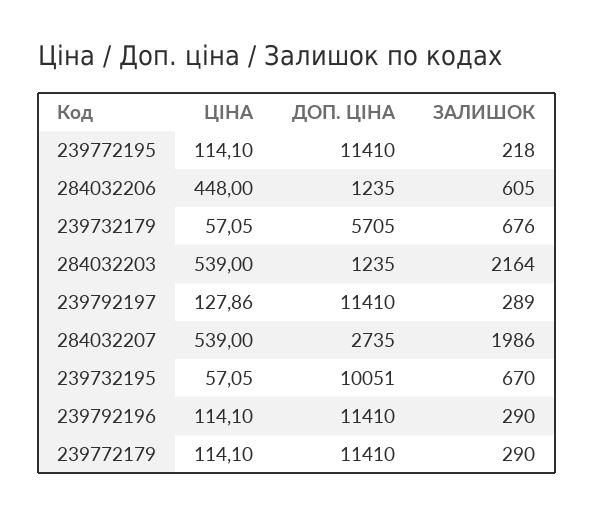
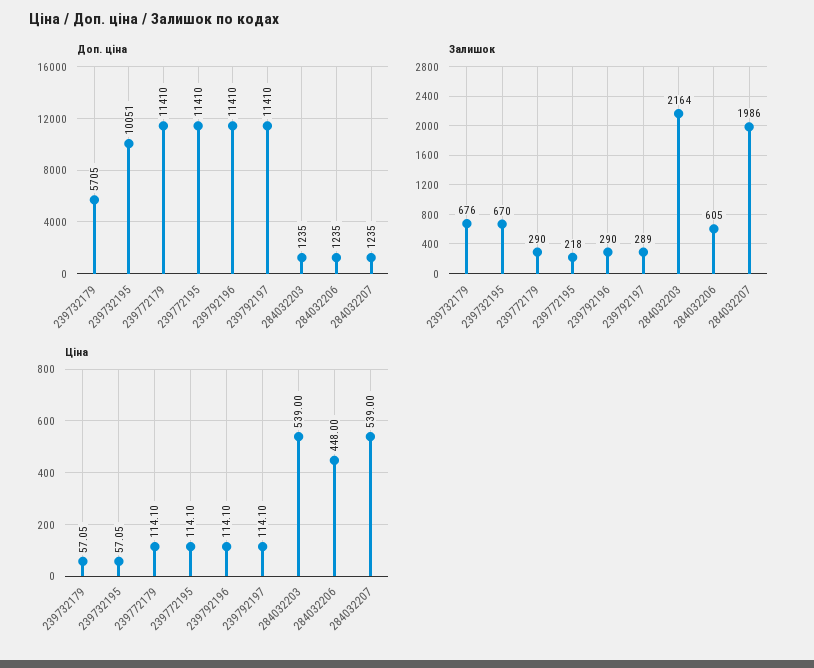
  {
    "ЦІНА": {
      "239772195": 114.1,
      "284032206": 448,
      "239732179": 57.05,
      "284032203": 539,
-     "239792197": 127.86,
+     "239792197": 114.1,
      "284032207": 539,
      "239732195": 57.05,
      "239792196": 114.1,
      "239772179": 114.1
    },
    "ДОП. ЦІНА": {
      "239772195": 11410,
      "284032206": 1235,
      "239732179": 5705,
      "284032203": 1235,
      "239792197": 11410,
-     "284032207": 2735,
+     "284032207": 1235,
      "239732195": 10051,
      "239792196": 11410,
      "239772179": 11410
    },
    "ЗАЛИШОК": {
      "239772195": 218,
      "284032206": 605,
      "239732179": 676,
      "284032203": 2164,
      "239792197": 289,
      "284032207": 1986,
      "239732195": 670,
      "239792196": 290,
      "239772179": 290
    }
  }

